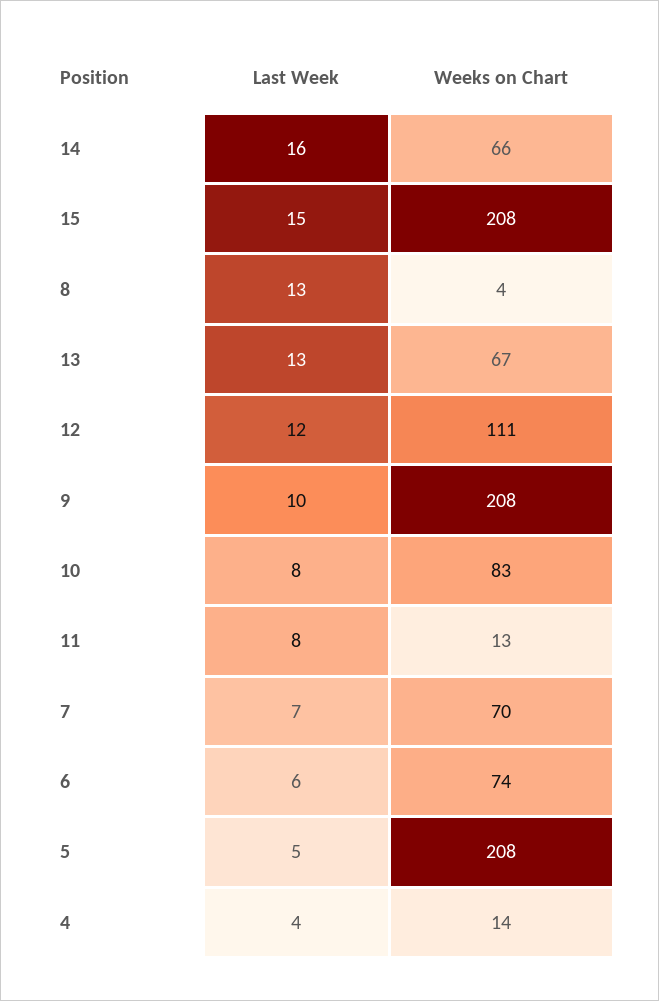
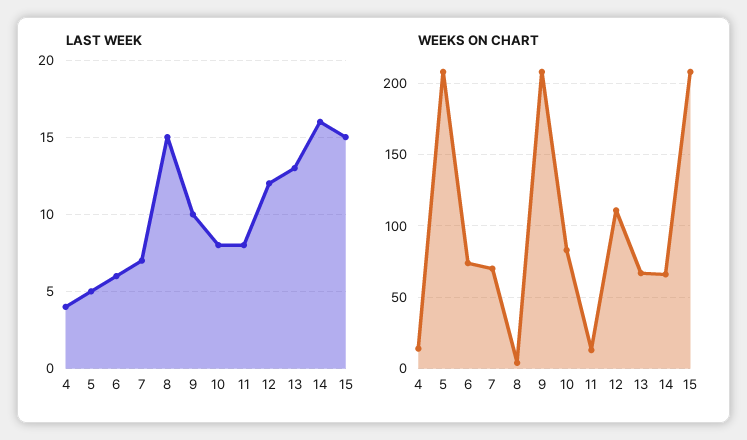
  {
    "Last Week": {
      "14": 16,
      "15": 15,
-     "8": 13,
+     "8": 15,
      "13": 13,
      "12": 12,
      "9": 10,
      "10": 8,
      "11": 8,
      "7": 7,
      "6": 6,
      "5": 5,
      "4": 4
    },
    "Weeks on Chart": {
      "14": 66,
      "15": 208,
      "8": 4,
      "13": 67,
      "12": 111,
      "9": 208,
      "10": 83,
      "11": 13,
      "7": 70,
      "6": 74,
      "5": 208,
      "4": 14
    }
  }

